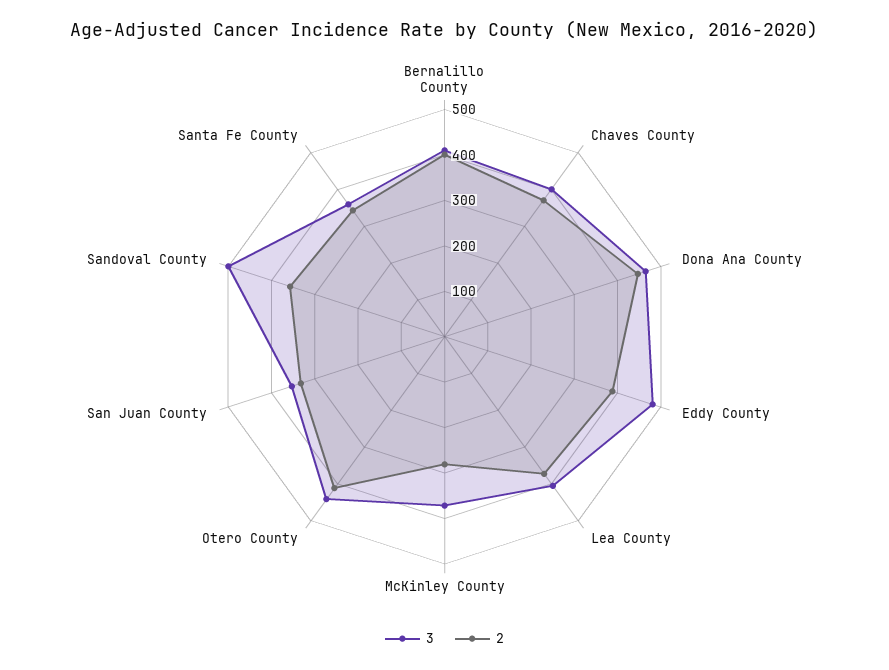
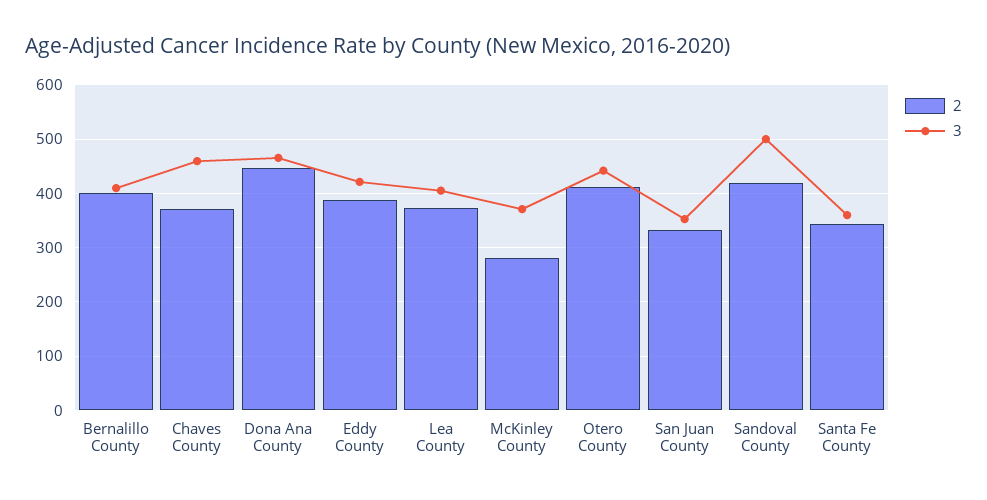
  {
    "3": {
      "Bernalillo County": 400,
-     "Chaves County": 400,
+     "Chaves County": 460,
      "Dona Ana County": 460,
-     "Eddy County": 480,
+     "Eddy County": 420,
      "Lea County": 400,
      "McKinley County": 380,
      "Otero County": 440,
      "San Juan County": 360,
      "Sandoval County": 500,
      "Santa Fe County": 360
    },
    "2": {
      "Bernalillo County": 400,
      "Chaves County": 380,
      "Dona Ana County": 440,
      "Eddy County": 380,
      "Lea County": 380,
      "McKinley County": 280,
      "Otero County": 420,
      "San Juan County": 340,
-     "Sandoval County": 360,
+     "Sandoval County": 420,
      "Santa Fe County": 340
    }
  }

